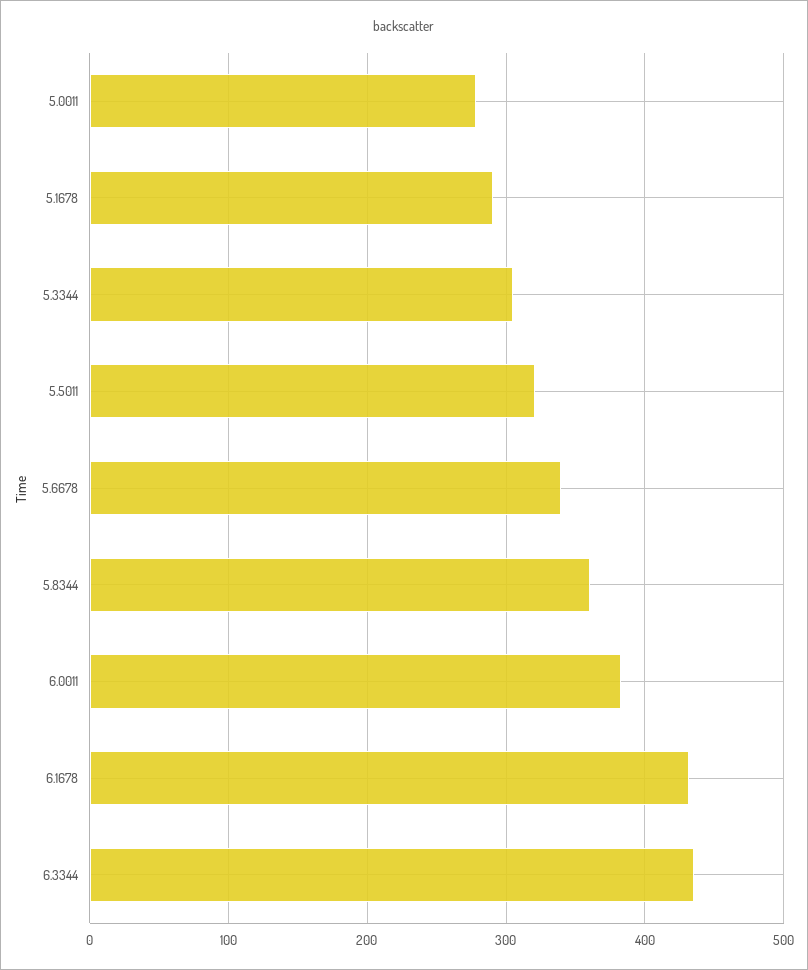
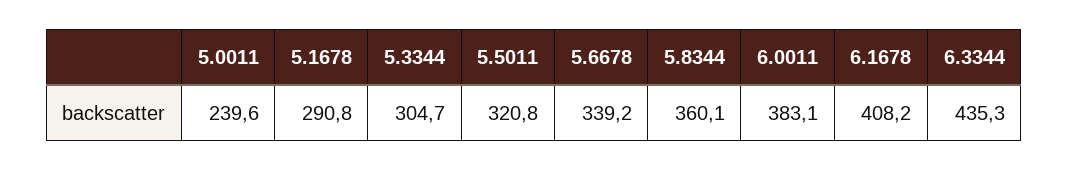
  {
-   "5.0011": 280,
+   "5.0011": 239.6,
    "5.1678": 290.8,
    "5.3344": 304.7,
    "5.5011": 320.8,
    "5.6678": 339.2,
    "5.8344": 360.1,
    "6.0011": 383.1,
-   "6.1678": 430,
+   "6.1678": 408.2,
    "6.3344": 435.3
  }

